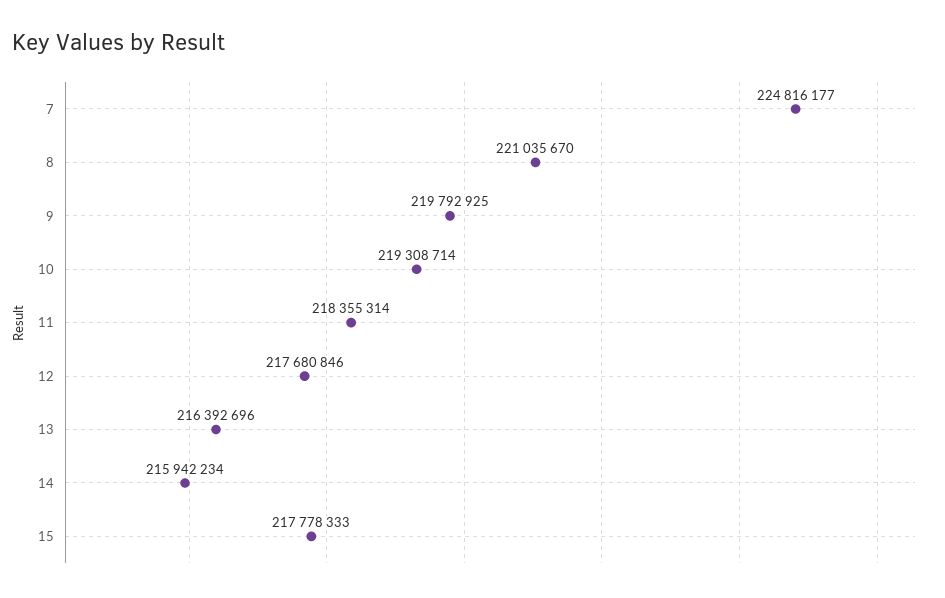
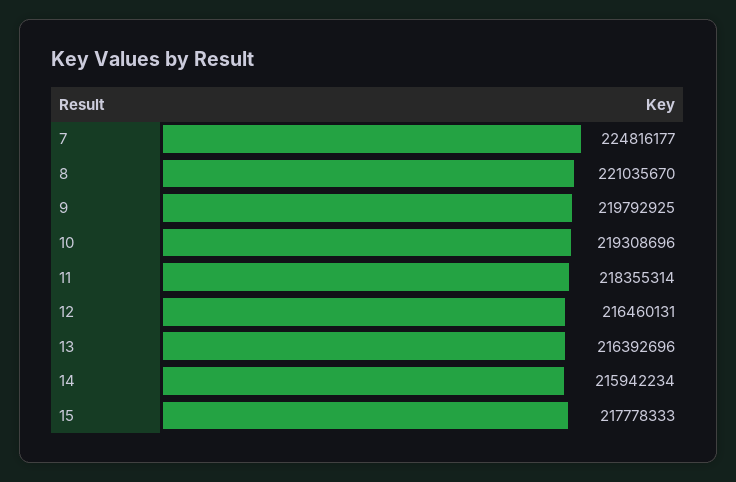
  {
    "7": 224816177,
    "8": 221035670,
    "9": 219792925,
-   "10": 219308714,
+   "10": 219308696,
    "11": 218355314,
-   "12": 217680846,
+   "12": 216460131,
    "13": 216392696,
    "14": 215942234,
    "15": 217778333
  }

